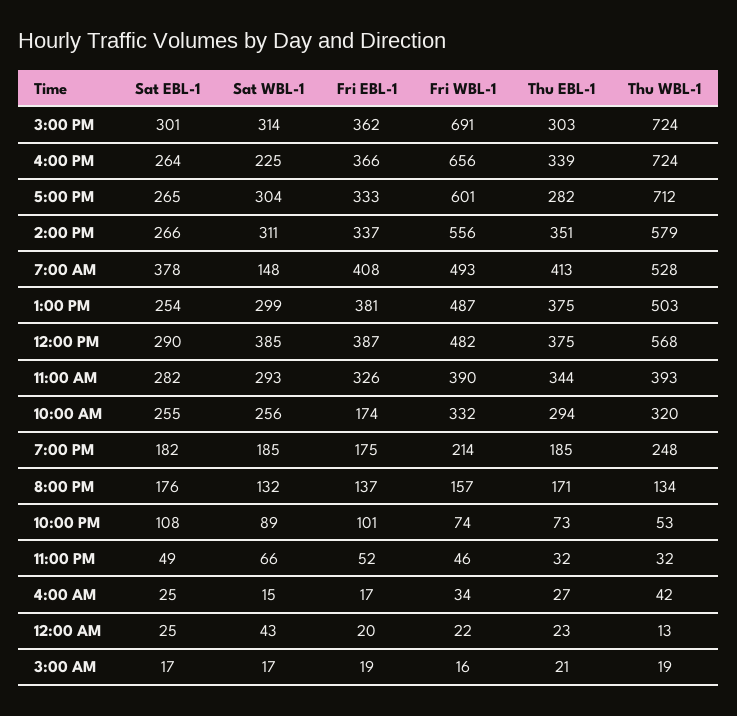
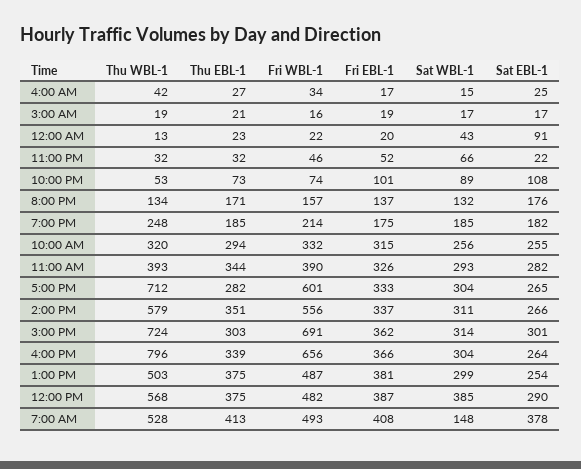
  {
    "Sat EBL-1": {
      "3:00 PM": 301,
      "4:00 PM": 264,
      "5:00 PM": 265,
      "2:00 PM": 266,
      "7:00 AM": 378,
      "1:00 PM": 254,
      "12:00 PM": 290,
      "11:00 AM": 282,
      "10:00 AM": 255,
      "7:00 PM": 182,
      "8:00 PM": 176,
      "10:00 PM": 108,
-     "11:00 PM": 49,
+     "11:00 PM": 22,
      "4:00 AM": 25,
-     "12:00 AM": 25,
+     "12:00 AM": 91,
      "3:00 AM": 17
    },
    "Sat WBL-1": {
      "3:00 PM": 314,
-     "4:00 PM": 225,
+     "4:00 PM": 304,
      "5:00 PM": 304,
      "2:00 PM": 311,
      "7:00 AM": 148,
      "1:00 PM": 299,
      "12:00 PM": 385,
      "11:00 AM": 293,
      "10:00 AM": 256,
      "7:00 PM": 185,
      "8:00 PM": 132,
      "10:00 PM": 89,
      "11:00 PM": 66,
      "4:00 AM": 15,
      "12:00 AM": 43,
      "3:00 AM": 17
    },
    "Fri EBL-1": {
      "3:00 PM": 362,
      "4:00 PM": 366,
      "5:00 PM": 333,
      "2:00 PM": 337,
      "7:00 AM": 408,
      "1:00 PM": 381,
      "12:00 PM": 387,
      "11:00 AM": 326,
-     "10:00 AM": 174,
+     "10:00 AM": 315,
      "7:00 PM": 175,
      "8:00 PM": 137,
      "10:00 PM": 101,
      "11:00 PM": 52,
      "4:00 AM": 17,
      "12:00 AM": 20,
      "3:00 AM": 19
    },
    "Fri WBL-1": {
      "3:00 PM": 691,
      "4:00 PM": 656,
      "5:00 PM": 601,
      "2:00 PM": 556,
      "7:00 AM": 493,
      "1:00 PM": 487,
      "12:00 PM": 482,
      "11:00 AM": 390,
      "10:00 AM": 332,
      "7:00 PM": 214,
      "8:00 PM": 157,
      "10:00 PM": 74,
      "11:00 PM": 46,
      "4:00 AM": 34,
      "12:00 AM": 22,
      "3:00 AM": 16
    },
    "Thu EBL-1": {
      "3:00 PM": 303,
      "4:00 PM": 339,
      "5:00 PM": 282,
      "2:00 PM": 351,
      "7:00 AM": 413,
      "1:00 PM": 375,
      "12:00 PM": 375,
      "11:00 AM": 344,
      "10:00 AM": 294,
      "7:00 PM": 185,
      "8:00 PM": 171,
      "10:00 PM": 73,
      "11:00 PM": 32,
      "4:00 AM": 27,
      "12:00 AM": 23,
      "3:00 AM": 21
    },
    "Thu WBL-1": {
      "3:00 PM": 724,
-     "4:00 PM": 724,
+     "4:00 PM": 796,
      "5:00 PM": 712,
      "2:00 PM": 579,
      "7:00 AM": 528,
      "1:00 PM": 503,
      "12:00 PM": 568,
      "11:00 AM": 393,
      "10:00 AM": 320,
      "7:00 PM": 248,
      "8:00 PM": 134,
      "10:00 PM": 53,
      "11:00 PM": 32,
      "4:00 AM": 42,
      "12:00 AM": 13,
      "3:00 AM": 19
    }
  }

